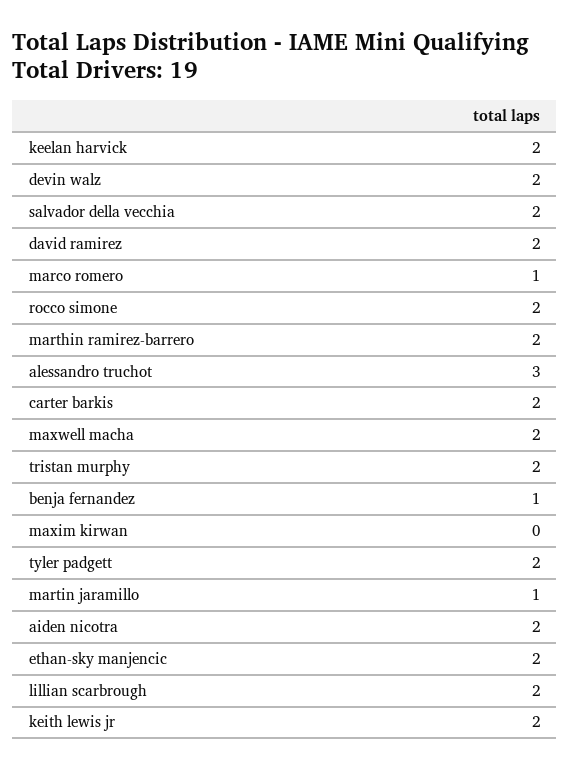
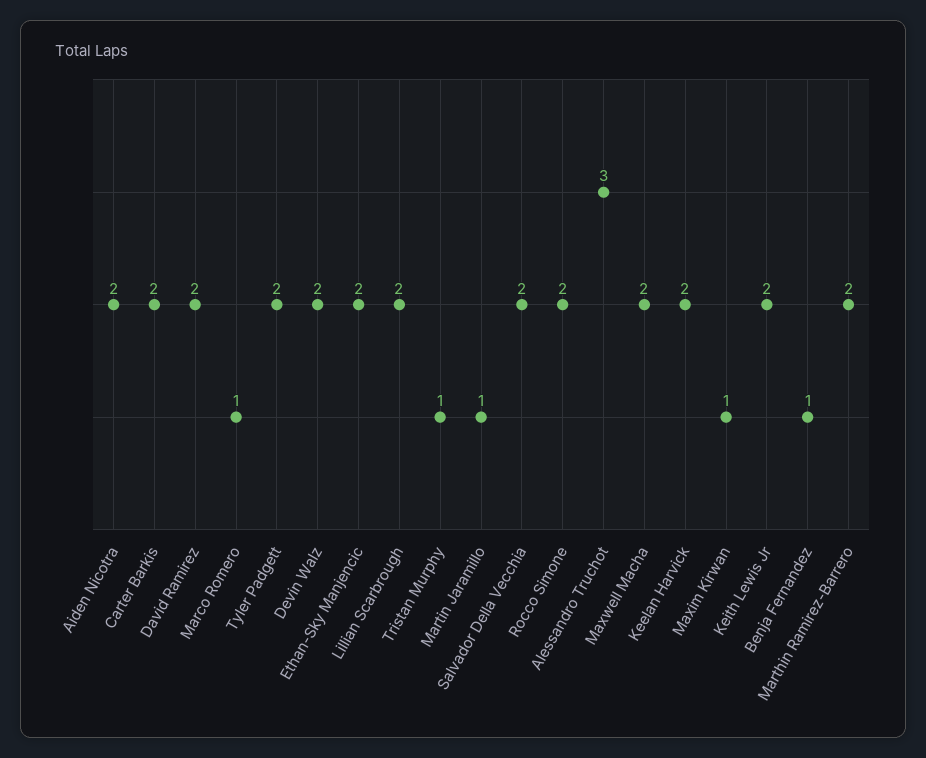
  {
    "keelan harvick": 2,
    "devin walz": 2,
    "salvador della vecchia": 2,
    "david ramirez": 2,
    "marco romero": 1,
    "rocco simone": 2,
    "marthin ramirez-barrero": 2,
    "alessandro truchot": 3,
    "carter barkis": 2,
    "maxwell macha": 2,
-   "tristan murphy": 2,
+   "tristan murphy": 1,
    "benja fernandez": 1,
-   "maxim kirwan": 0,
+   "maxim kirwan": 1,
    "tyler padgett": 2,
    "martin jaramillo": 1,
    "aiden nicotra": 2,
    "ethan-sky manjencic": 2,
    "lillian scarbrough": 2,
    "keith lewis jr": 2
  }

